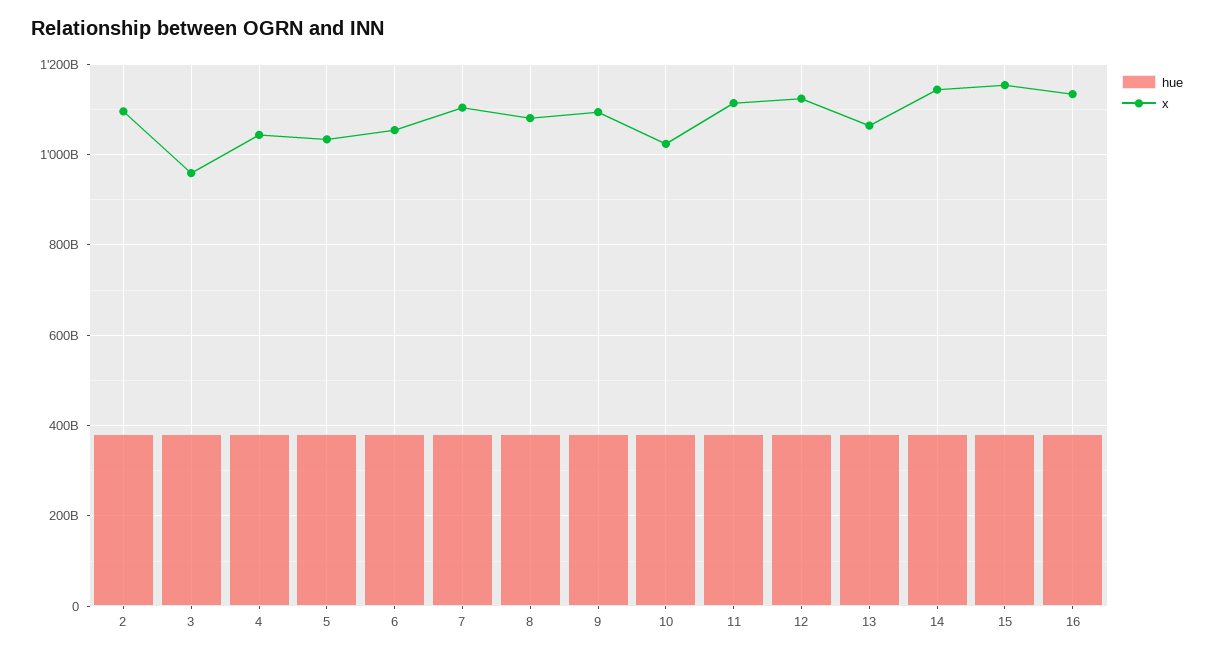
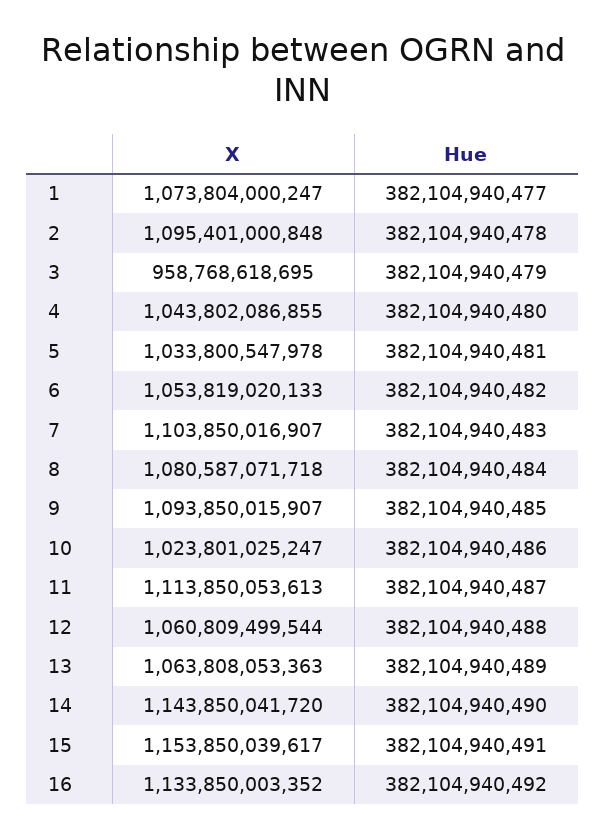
  {
    "hue": {
      "2": 382104940478,
      "3": 382104940479,
      "4": 382104940480,
      "5": 382104940481,
      "6": 382104940482,
      "7": 382104940483,
      "8": 382104940484,
      "9": 382104940485,
      "10": 382104940486,
      "11": 382104940487,
      "12": 382104940488,
      "13": 382104940489,
      "14": 382104940490,
      "15": 382104940491,
-     "16": 382104940492
+     "16": 382104940492,
+     "1": 382104940477
    },
    "x": {
      "2": 1095401000848,
      "3": 958768618695,
      "4": 1043802086855,
      "5": 1033800547978,
      "6": 1053819020133,
      "7": 1103850016907,
      "8": 1080587071718,
      "9": 1093850015907,
      "10": 1023801025247,
      "11": 1113850053613,
-     "12": 1120000000000,
+     "12": 1060809499544,
      "13": 1063808053363,
      "14": 1143850041720,
      "15": 1153850039617,
-     "16": 1133850003352
+     "16": 1133850003352,
+     "1": 1073804000247
    }
  }

